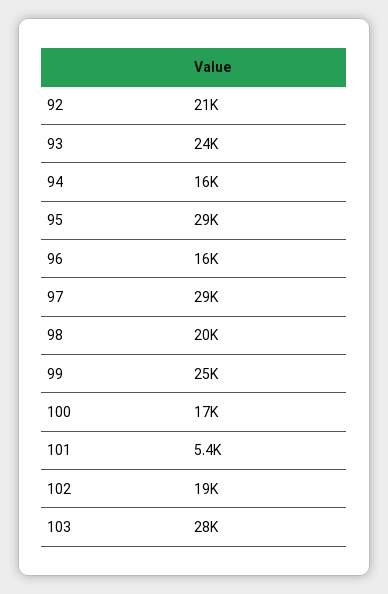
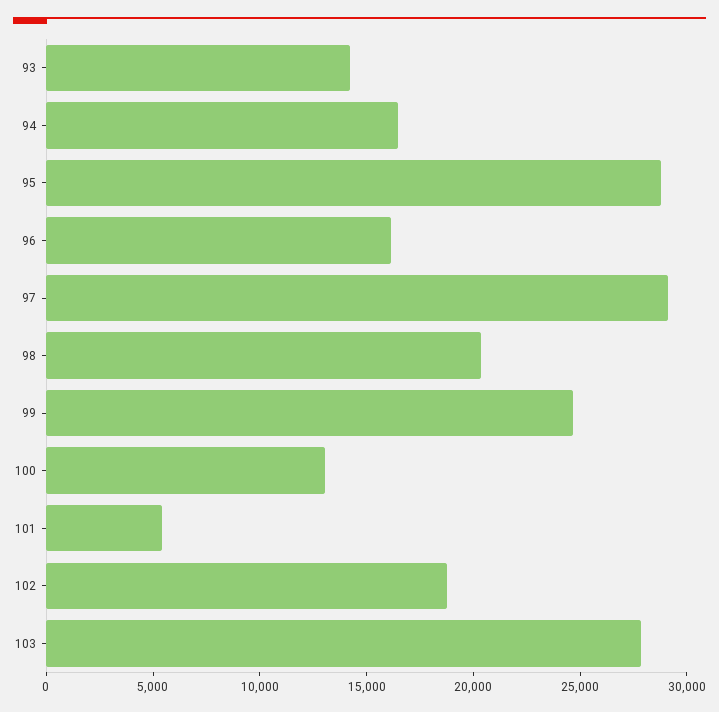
  {
-   "92": 21000,
-   "93": 24000,
+   "93": 14000,
    "94": 16000,
    "95": 29000,
    "96": 16000,
    "97": 29000,
    "98": 20000,
    "99": 25000,
-   "100": 17000,
+   "100": 13000,
    "101": 5400,
    "102": 19000,
    "103": 28000
  }

